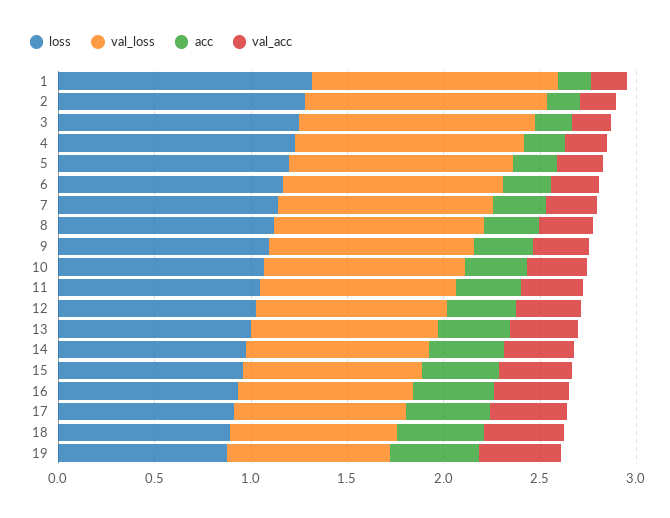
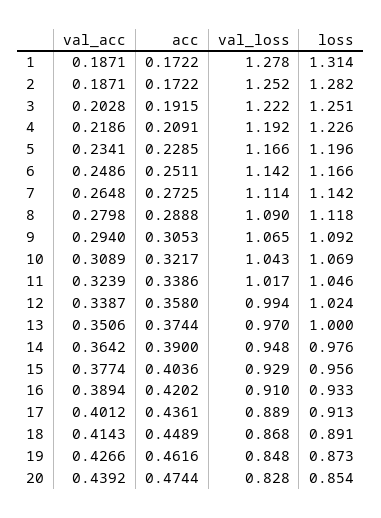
  {
    "loss": {
      "1": 1.314,
      "2": 1.282,
      "3": 1.251,
      "4": 1.226,
      "5": 1.196,
      "6": 1.166,
      "7": 1.142,
      "8": 1.118,
      "9": 1.092,
      "10": 1.069,
      "11": 1.046,
      "12": 1.024,
      "13": 1,
      "14": 0.976,
      "15": 0.956,
      "16": 0.933,
      "17": 0.913,
      "18": 0.891,
-     "19": 0.873
+     "19": 0.873,
+     "20": 0.854
    },
    "val_loss": {
      "1": 1.278,
      "2": 1.252,
      "3": 1.222,
      "4": 1.192,
      "5": 1.166,
      "6": 1.142,
      "7": 1.114,
      "8": 1.09,
      "9": 1.065,
      "10": 1.043,
      "11": 1.017,
      "12": 0.994,
      "13": 0.97,
      "14": 0.948,
      "15": 0.929,
      "16": 0.91,
      "17": 0.889,
      "18": 0.868,
-     "19": 0.848
+     "19": 0.848,
+     "20": 0.828
    },
    "acc": {
      "1": 0.1722,
      "2": 0.1722,
      "3": 0.1915,
      "4": 0.2091,
      "5": 0.2285,
      "6": 0.2511,
      "7": 0.2725,
      "8": 0.2888,
      "9": 0.3053,
      "10": 0.3217,
      "11": 0.3386,
      "12": 0.358,
      "13": 0.3744,
      "14": 0.39,
      "15": 0.4036,
      "16": 0.4202,
      "17": 0.4361,
      "18": 0.4489,
-     "19": 0.4616
+     "19": 0.4616,
+     "20": 0.4744
    },
    "val_acc": {
      "1": 0.1871,
      "2": 0.1871,
      "3": 0.2028,
      "4": 0.2186,
      "5": 0.2341,
      "6": 0.2486,
      "7": 0.2648,
      "8": 0.2798,
      "9": 0.294,
      "10": 0.3089,
      "11": 0.3239,
      "12": 0.3387,
      "13": 0.3506,
      "14": 0.3642,
      "15": 0.3774,
      "16": 0.3894,
      "17": 0.4012,
      "18": 0.4143,
-     "19": 0.4266
+     "19": 0.4266,
+     "20": 0.4392
    }
  }

